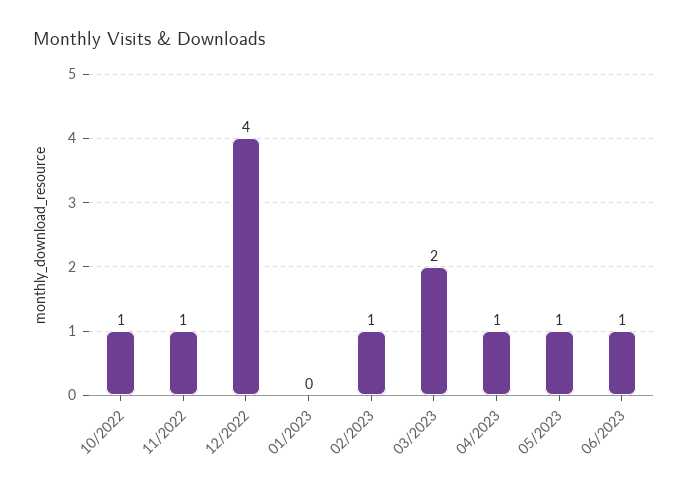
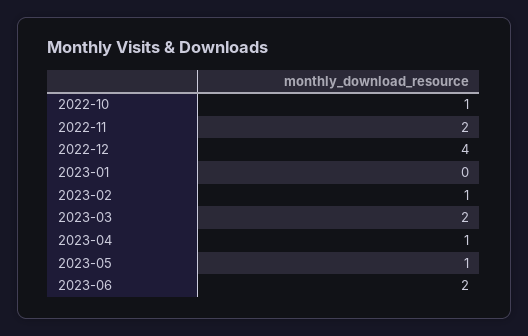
  {
    "10/2022": 1,
-   "11/2022": 1,
+   "11/2022": 2,
    "12/2022": 4,
    "01/2023": 0,
    "02/2023": 1,
    "03/2023": 2,
    "04/2023": 1,
    "05/2023": 1,
-   "06/2023": 1
+   "06/2023": 2
  }

